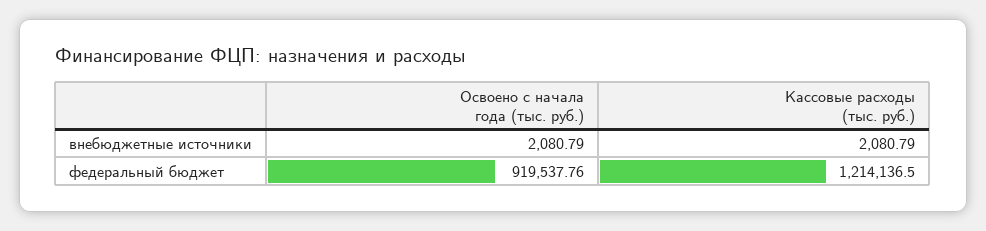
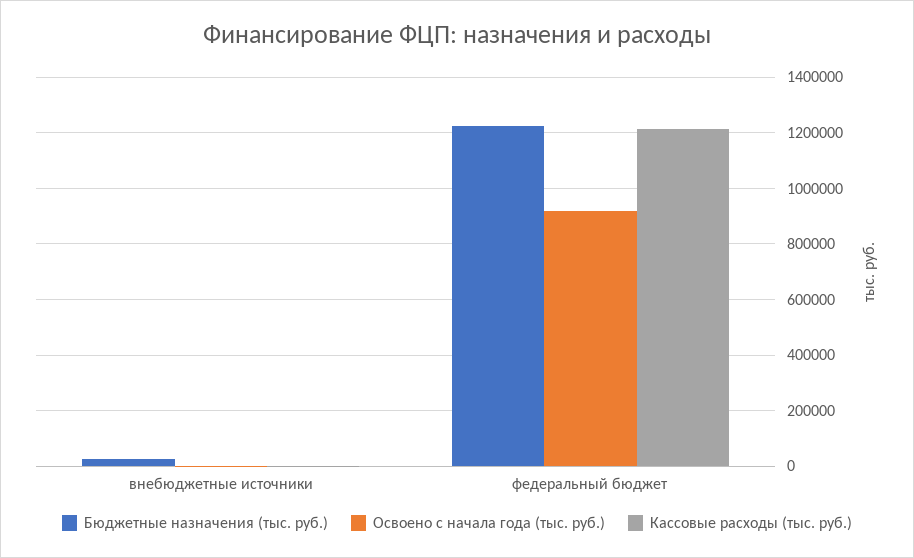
  {
    "Освоено с начала года (тыс. руб.)": {
      "внебюджетные источники": 2080.79,
      "федеральный бюджет": 919537.76
    },
    "Кассовые расходы (тыс. руб.)": {
      "внебюджетные источники": 2080.79,
      "федеральный бюджет": 1214136.5
-   }
+   },
+   "Бюджетные назначения (тыс. руб.)": {
+     "внебюджетные источники": 25000,
+     "федеральный бюджет": 1225000
+   }
  }

